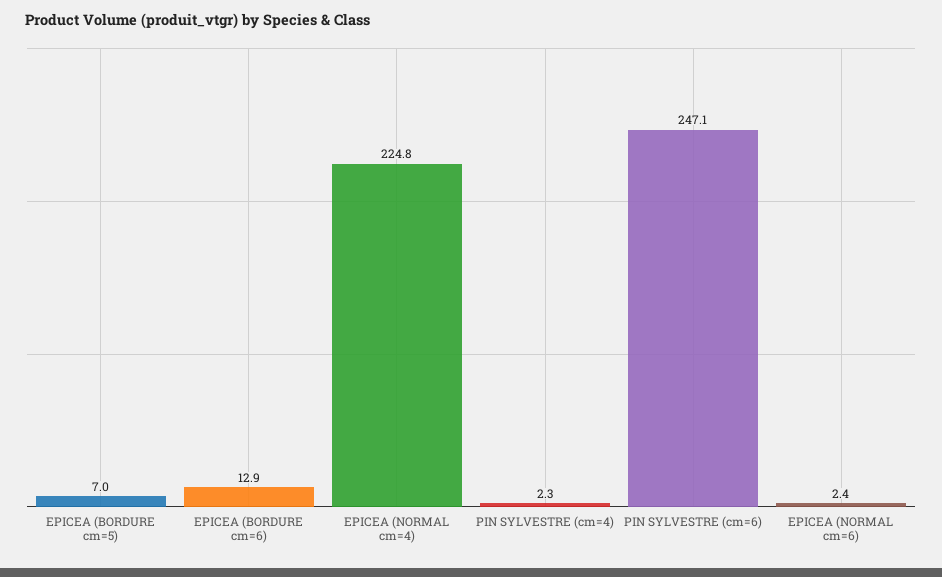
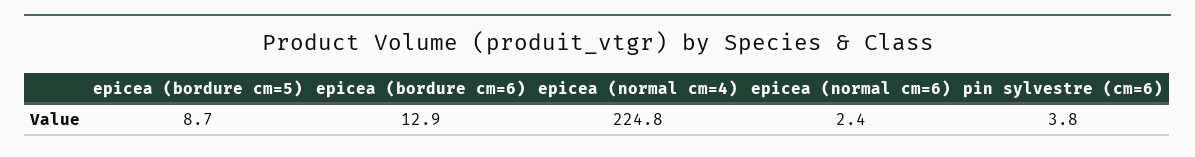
  {
-   "EPICEA (BORDURE cm=5)": 7,
+   "EPICEA (BORDURE cm=5)": 8.7,
    "EPICEA (BORDURE cm=6)": 12.9,
    "EPICEA (NORMAL cm=4)": 224.8,
-   "PIN SYLVESTRE (cm=4)": 2.3,
-   "PIN SYLVESTRE (cm=6)": 247.1,
+   "PIN SYLVESTRE (cm=6)": 3.8,
    "EPICEA (NORMAL cm=6)": 2.4
  }

